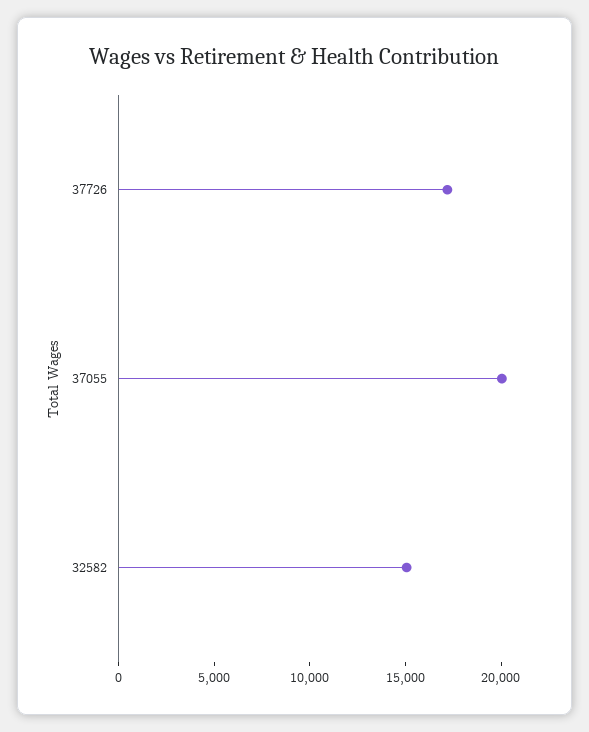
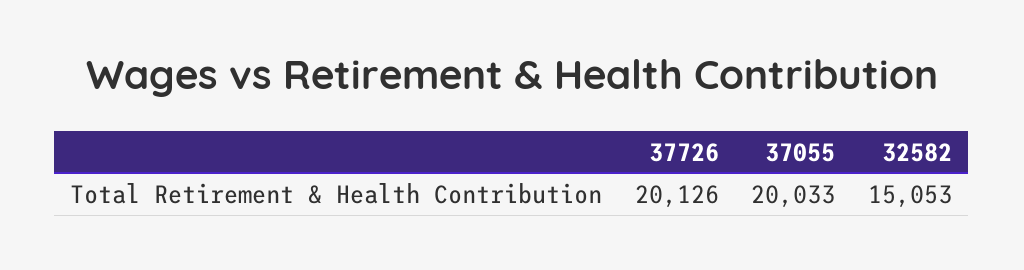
  {
-   "37726": 17000,
+   "37726": 20126,
    "37055": 20033,
    "32582": 15053
  }

